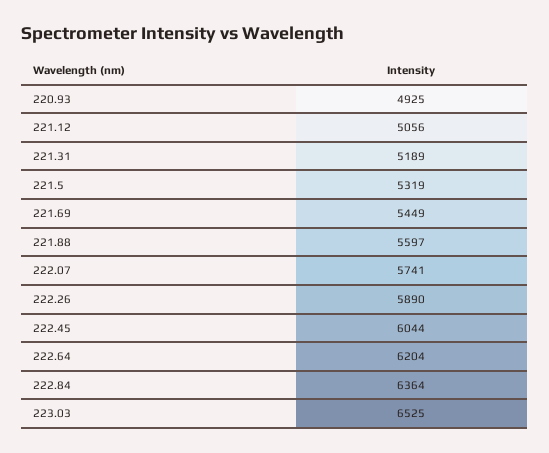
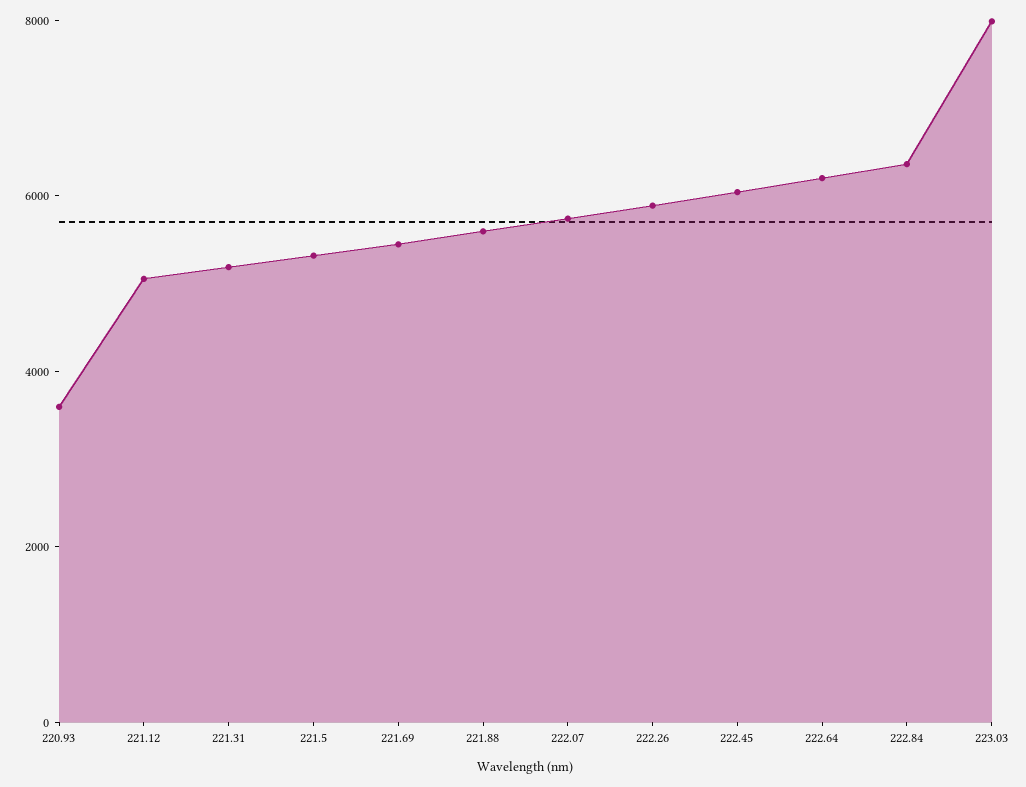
  {
-   "220.93": 4925,
+   "220.93": 3500,
    "221.12": 5056,
    "221.31": 5189,
    "221.5": 5319,
    "221.69": 5449,
    "221.88": 5597,
    "222.07": 5741,
    "222.26": 5890,
    "222.45": 6044,
    "222.64": 6204,
    "222.84": 6364,
-   "223.03": 6525
+   "223.03": 8000
  }

